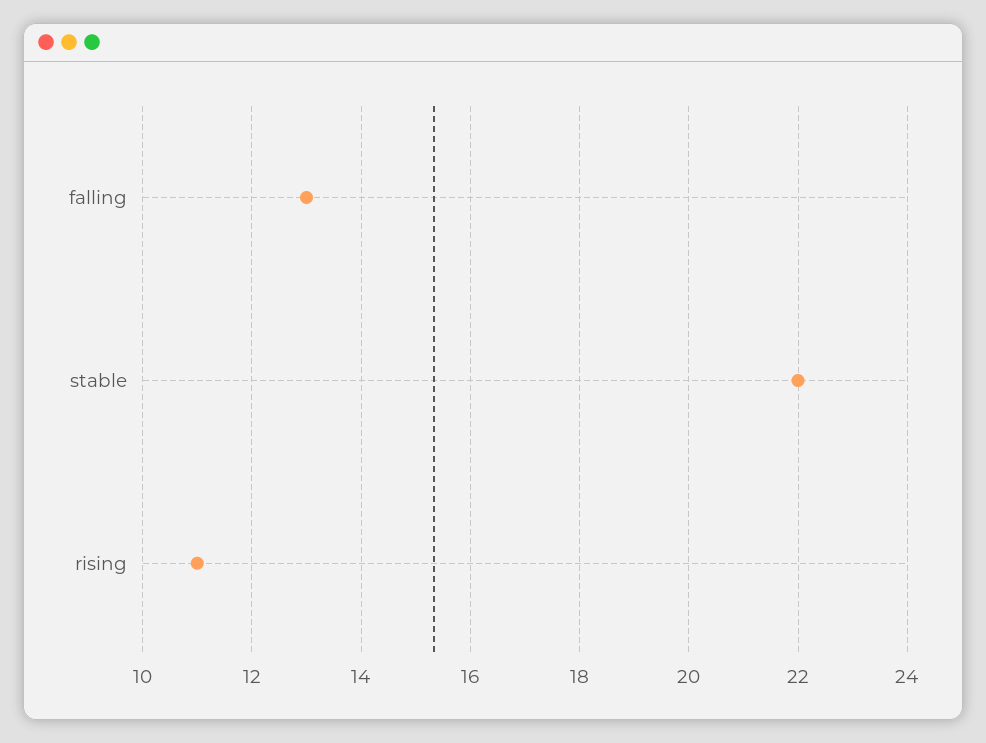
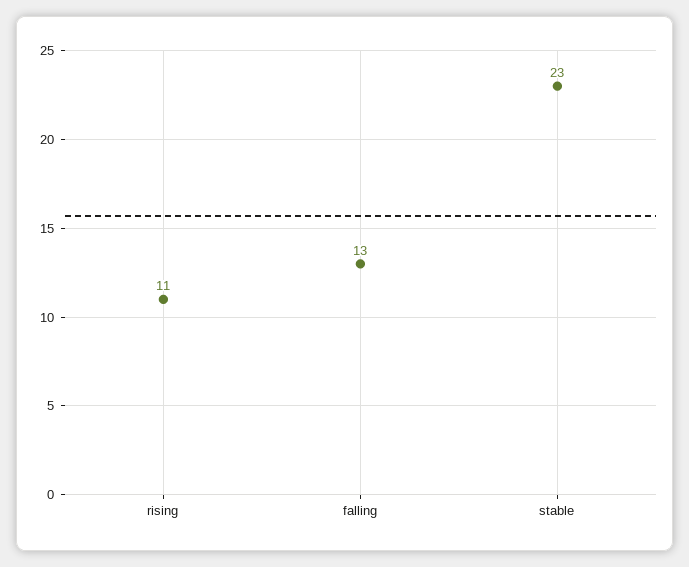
  {
    "falling": 13,
-   "stable": 22,
+   "stable": 23,
    "rising": 11
  }

